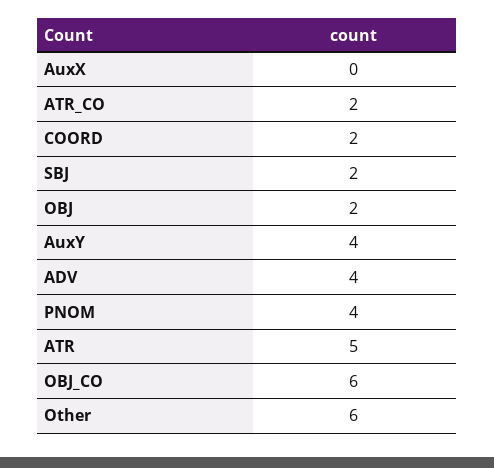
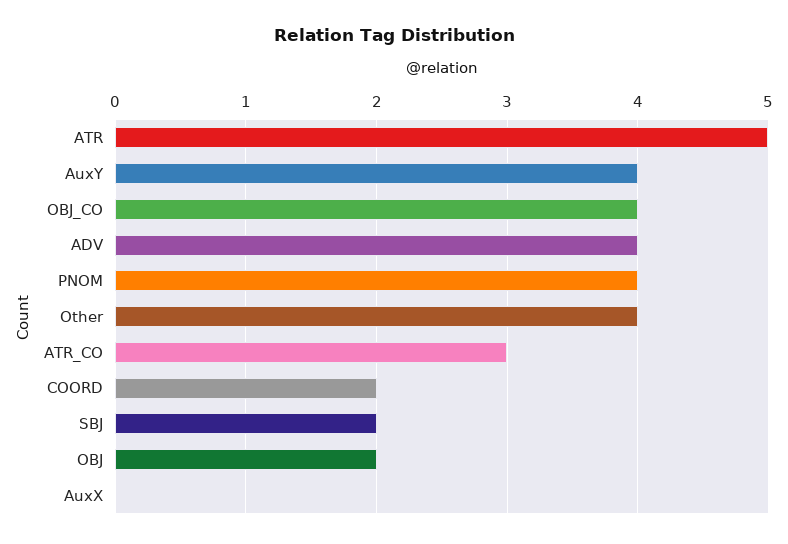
  {
    "AuxX": 0,
-   "ATR_CO": 2,
+   "ATR_CO": 3,
    "COORD": 2,
    "SBJ": 2,
    "OBJ": 2,
    "AuxY": 4,
    "ADV": 4,
    "PNOM": 4,
    "ATR": 5,
-   "OBJ_CO": 6,
+   "OBJ_CO": 4,
-   "Other": 6
+   "Other": 4
  }

